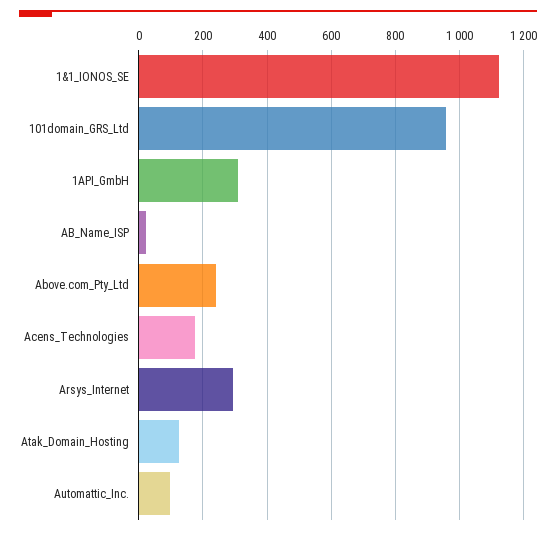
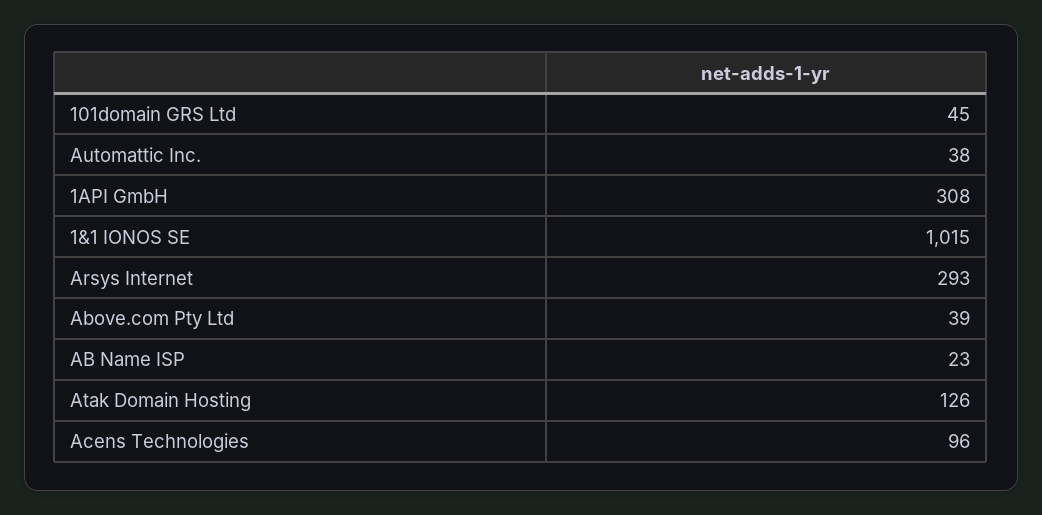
  {
-   "1&1_IONOS_SE": 1120,
+   "1&1_IONOS_SE": 1015,
-   "101domain_GRS_Ltd": 960,
+   "101domain_GRS_Ltd": 45,
    "1API_GmbH": 308,
    "AB_Name_ISP": 23,
-   "Above.com_Pty_Ltd": 240,
+   "Above.com_Pty_Ltd": 39,
-   "Acens_Technologies": 180,
+   "Acens_Technologies": 96,
    "Arsys_Internet": 293,
    "Atak_Domain_Hosting": 126,
-   "Automattic_Inc.": 100
+   "Automattic_Inc.": 38
  }

